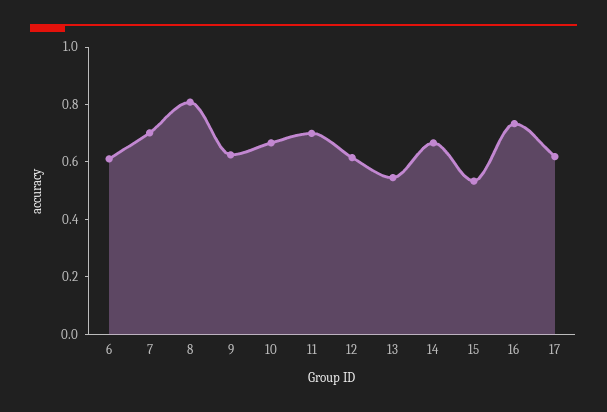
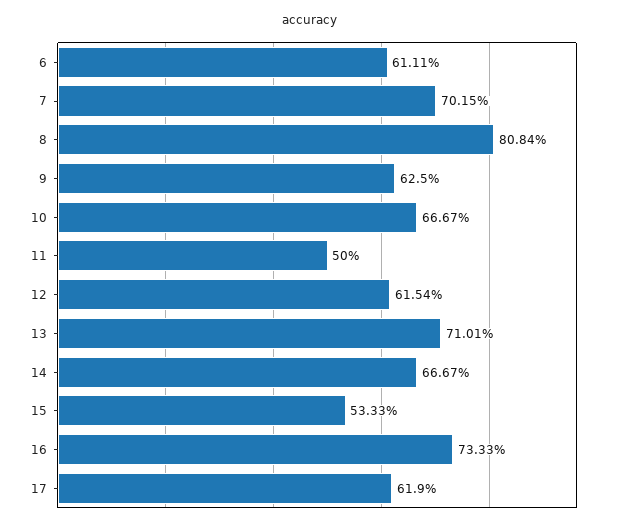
  {
    "6": 0.6111,
    "7": 0.7015,
    "8": 0.8084,
    "9": 0.625,
    "10": 0.6667,
-   "11": 0.7,
+   "11": 0.5,
    "12": 0.6154,
-   "13": 0.55,
+   "13": 0.7101,
    "14": 0.6667,
    "15": 0.5333,
    "16": 0.7333,
    "17": 0.619
  }

